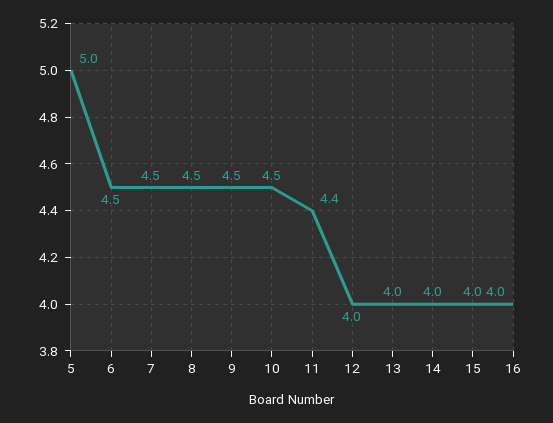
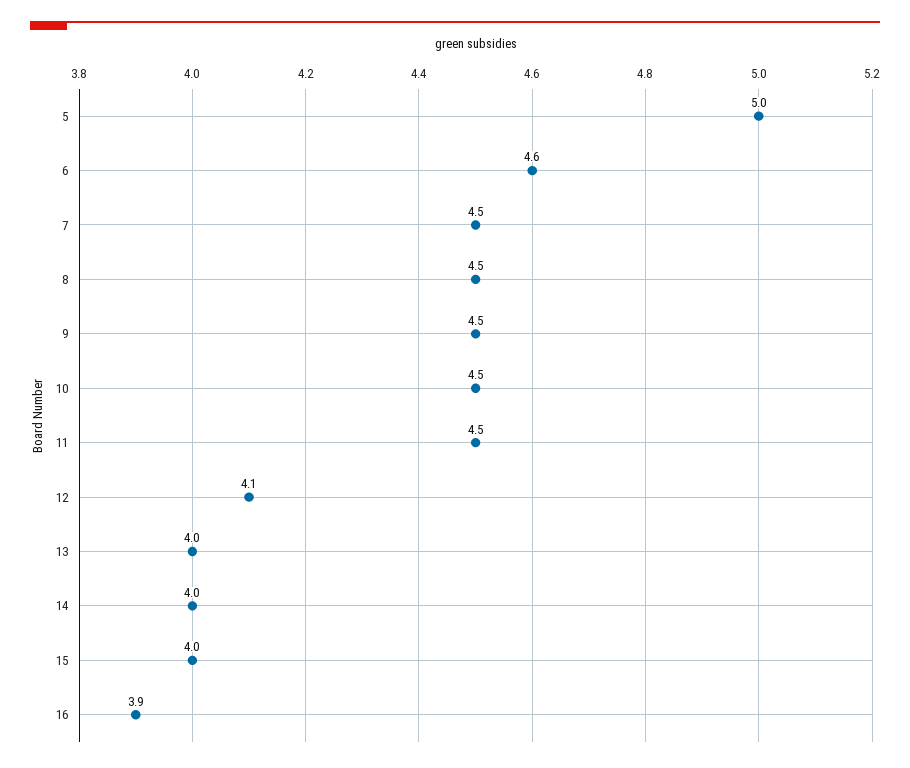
  {
    "5": 5,
-   "6": 4.5,
+   "6": 4.6,
    "7": 4.5,
    "8": 4.5,
    "9": 4.5,
    "10": 4.5,
-   "11": 4.4,
+   "11": 4.5,
-   "12": 4,
+   "12": 4.1,
    "13": 4,
    "14": 4,
    "15": 4,
-   "16": 4
+   "16": 3.9
  }

